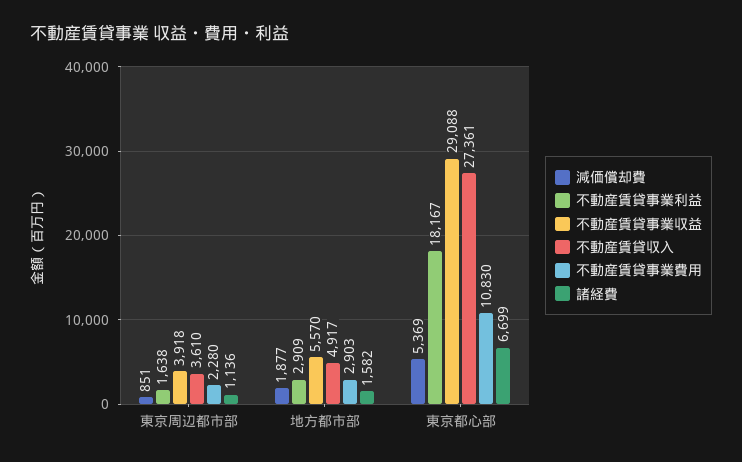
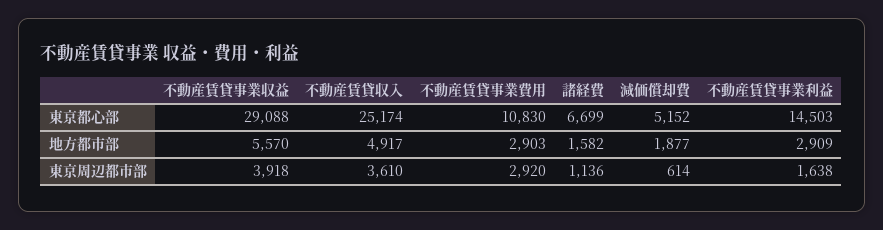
  {
    "減価償却費": {
-     "東京周辺都市部": 851,
+     "東京周辺都市部": 614,
      "地方都市部": 1877,
-     "東京都心部": 5369
+     "東京都心部": 5152
    },
    "不動産賃貸事業利益": {
      "東京周辺都市部": 1638,
      "地方都市部": 2909,
-     "東京都心部": 18167
+     "東京都心部": 14503
    },
    "不動産賃貸事業収益": {
      "東京周辺都市部": 3918,
      "地方都市部": 5570,
      "東京都心部": 29088
    },
    "不動産賃貸収入": {
      "東京周辺都市部": 3610,
      "地方都市部": 4917,
-     "東京都心部": 27361
+     "東京都心部": 25174
    },
    "不動産賃貸事業費用": {
-     "東京周辺都市部": 2280,
+     "東京周辺都市部": 2920,
      "地方都市部": 2903,
      "東京都心部": 10830
    },
    "諸経費": {
      "東京周辺都市部": 1136,
      "地方都市部": 1582,
      "東京都心部": 6699
    }
  }

